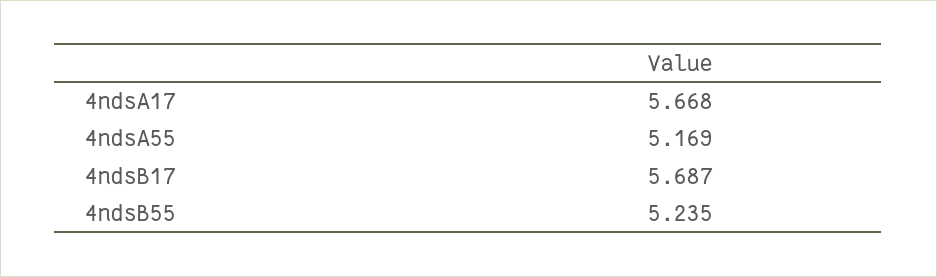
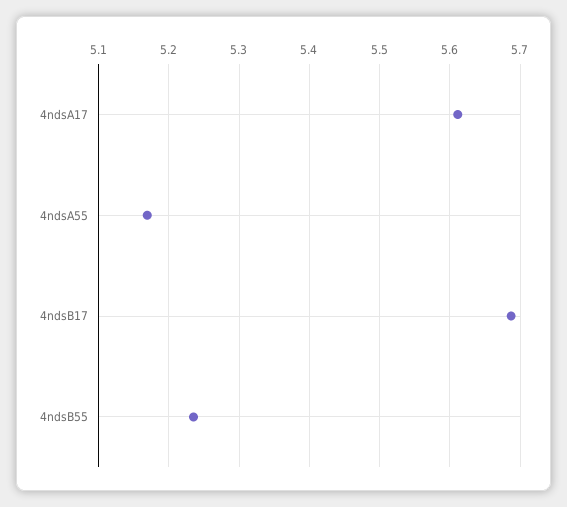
  {
-   "4ndsA17": 5.668,
+   "4ndsA17": 5.61,
    "4ndsA55": 5.169,
    "4ndsB17": 5.687,
    "4ndsB55": 5.235
  }

